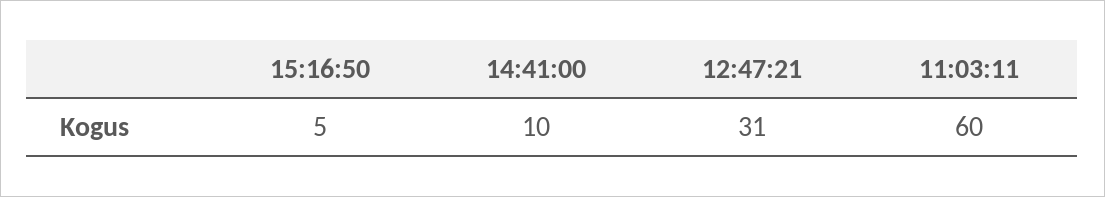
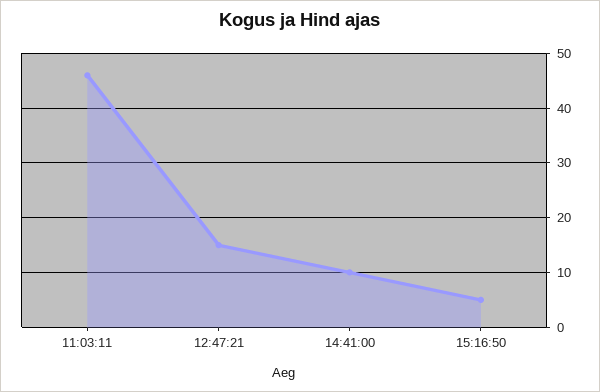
  {
    "15:16:50": 5,
    "14:41:00": 10,
-   "12:47:21": 31,
+   "12:47:21": 15,
-   "11:03:11": 60
+   "11:03:11": 45
  }

